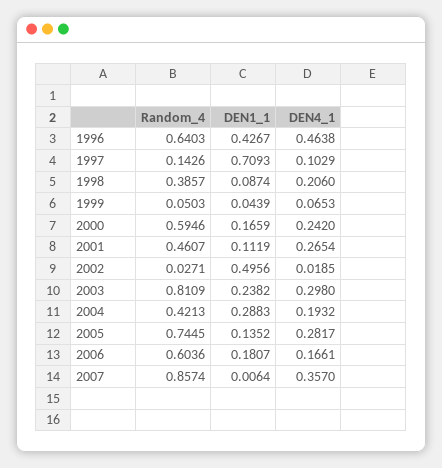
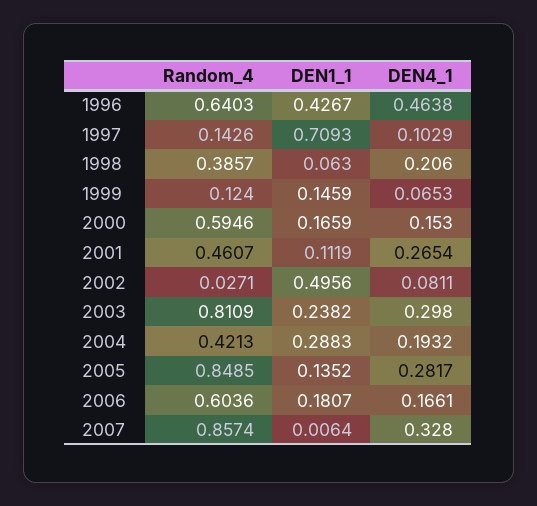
  {
    "Random_4": {
      "1996": 0.6403,
      "1997": 0.1426,
      "1998": 0.3857,
-     "1999": 0.0503,
+     "1999": 0.124,
      "2000": 0.5946,
      "2001": 0.4607,
      "2002": 0.0271,
      "2003": 0.8109,
      "2004": 0.4213,
-     "2005": 0.7445,
+     "2005": 0.8485,
      "2006": 0.6036,
      "2007": 0.8574
    },
    "DEN1_1": {
      "1996": 0.4267,
      "1997": 0.7093,
-     "1998": 0.0874,
+     "1998": 0.063,
-     "1999": 0.0439,
+     "1999": 0.1459,
      "2000": 0.1659,
      "2001": 0.1119,
      "2002": 0.4956,
      "2003": 0.2382,
      "2004": 0.2883,
      "2005": 0.1352,
      "2006": 0.1807,
      "2007": 0.0064
    },
    "DEN4_1": {
      "1996": 0.4638,
      "1997": 0.1029,
      "1998": 0.206,
      "1999": 0.0653,
-     "2000": 0.242,
+     "2000": 0.153,
      "2001": 0.2654,
-     "2002": 0.0185,
+     "2002": 0.0811,
      "2003": 0.298,
      "2004": 0.1932,
      "2005": 0.2817,
      "2006": 0.1661,
-     "2007": 0.357
+     "2007": 0.328
    }
  }

